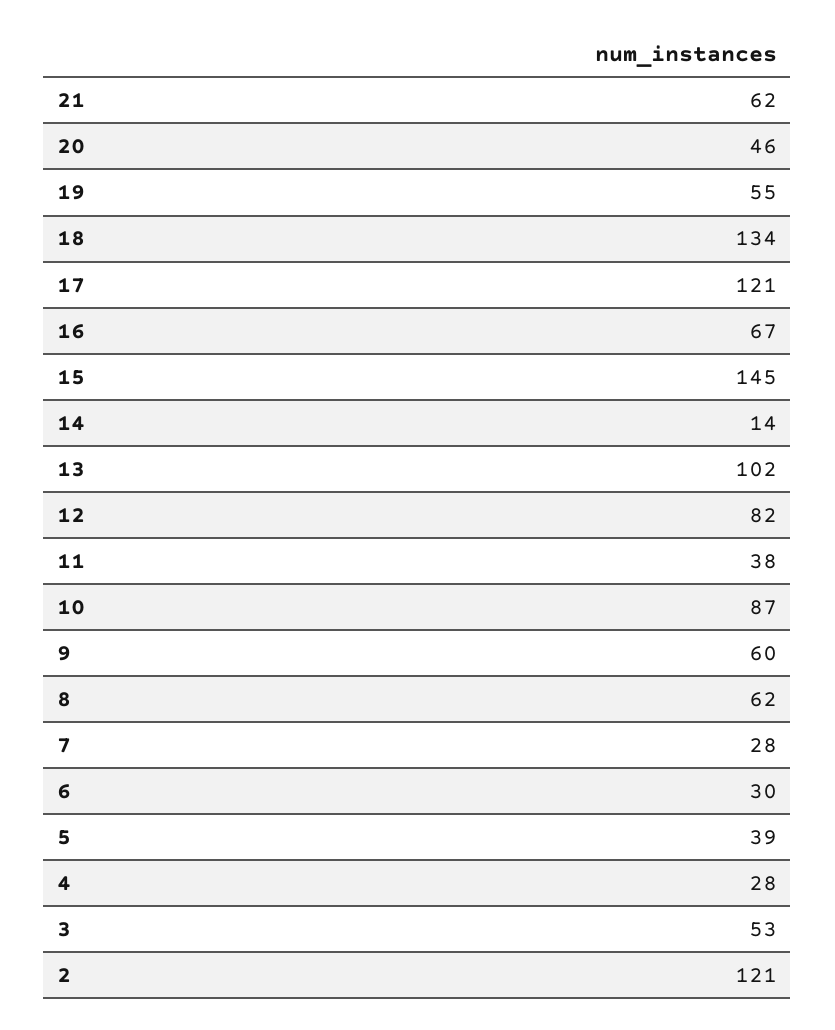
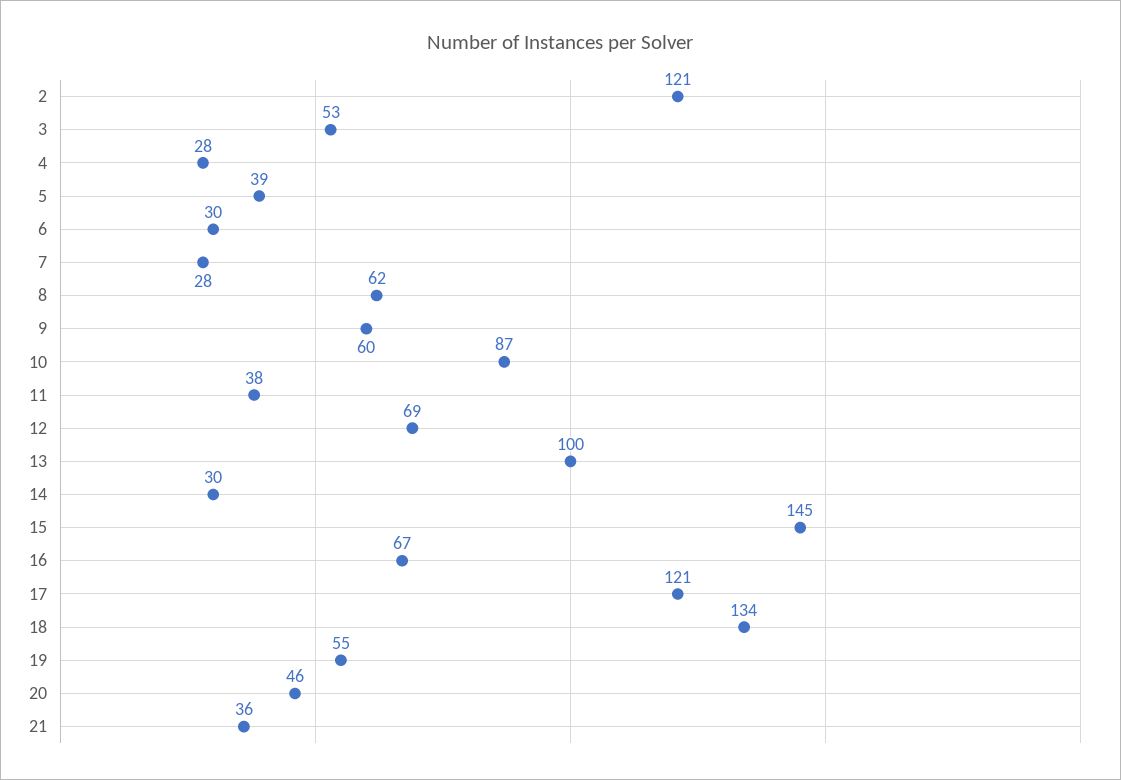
  {
-   "21": 62,
+   "21": 36,
    "20": 46,
    "19": 55,
    "18": 134,
    "17": 121,
    "16": 67,
    "15": 145,
-   "14": 14,
+   "14": 30,
-   "13": 102,
+   "13": 100,
-   "12": 82,
+   "12": 69,
    "11": 38,
    "10": 87,
    "9": 60,
    "8": 62,
    "7": 28,
    "6": 30,
    "5": 39,
    "4": 28,
    "3": 53,
    "2": 121
  }

